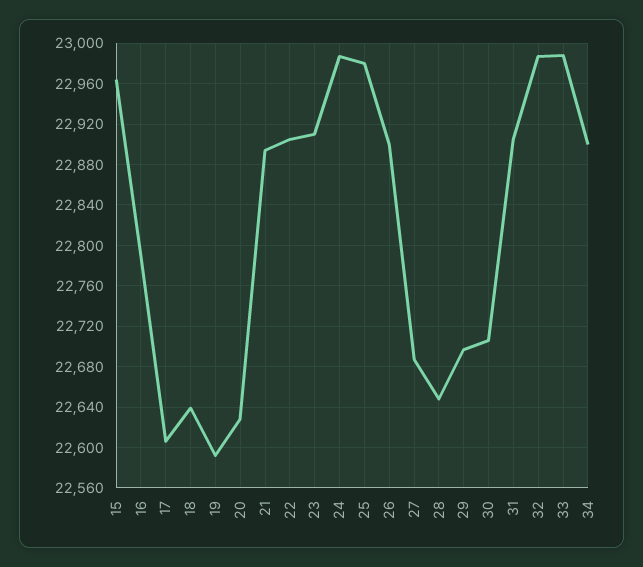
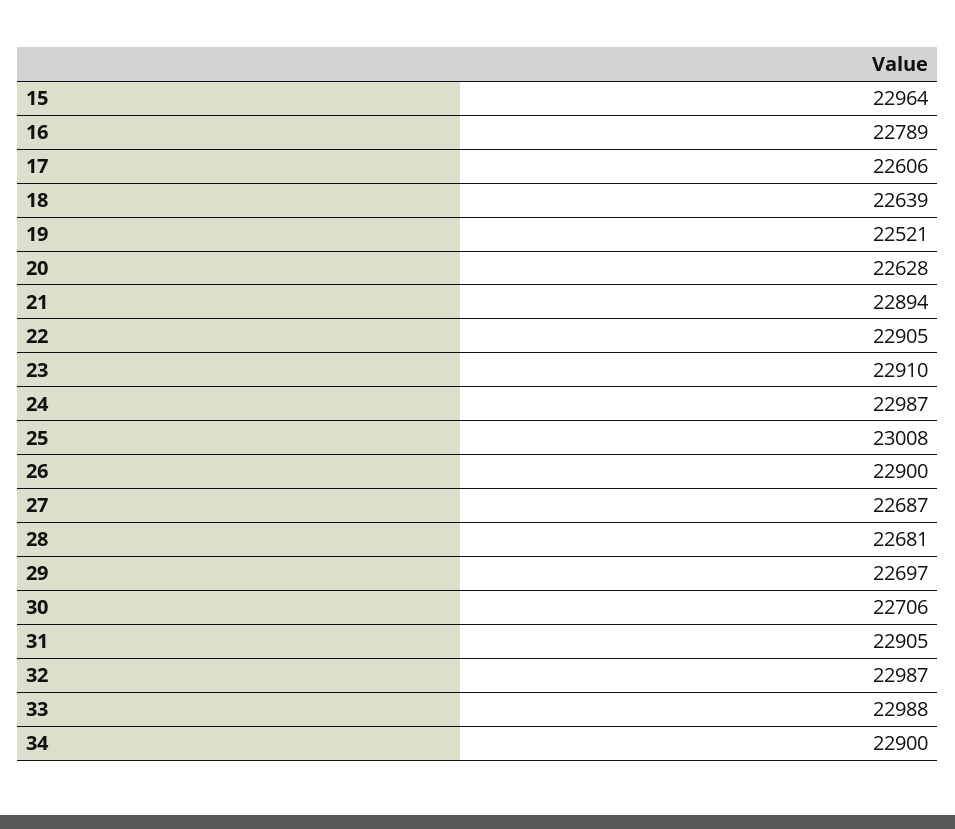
  {
    "15": 22964,
    "16": 22789,
    "17": 22606,
    "18": 22639,
-   "19": 22590,
+   "19": 22521,
    "20": 22628,
    "21": 22894,
    "22": 22905,
    "23": 22910,
    "24": 22987,
-   "25": 22980,
+   "25": 23008,
    "26": 22900,
    "27": 22687,
-   "28": 22650,
+   "28": 22681,
    "29": 22697,
    "30": 22706,
    "31": 22905,
    "32": 22987,
    "33": 22988,
    "34": 22900
  }

